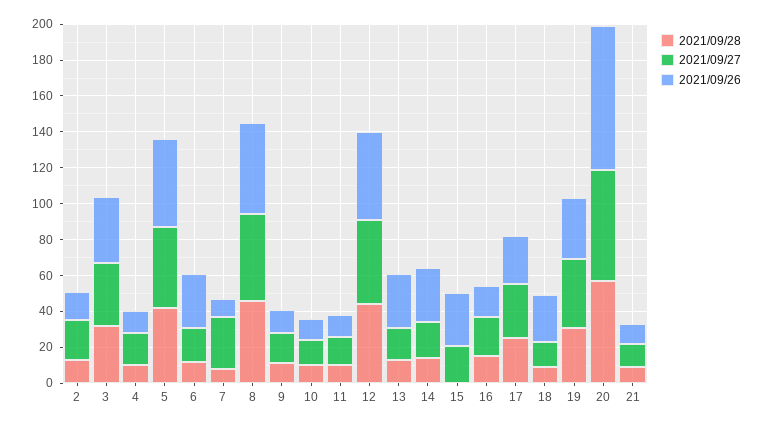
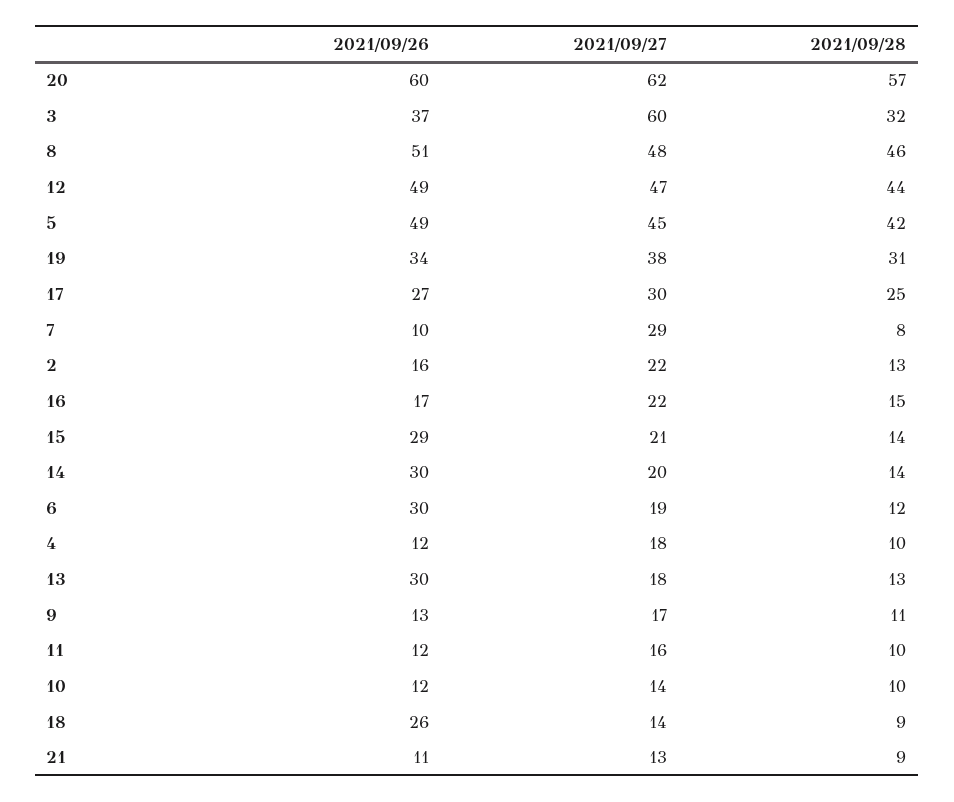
  {
    "2021/09/28": {
      "2": 13,
      "3": 32,
      "4": 10,
      "5": 42,
      "6": 12,
      "7": 8,
      "8": 46,
      "9": 11,
      "10": 10,
      "11": 10,
      "12": 44,
      "13": 13,
      "14": 14,
-     "15": 0,
+     "15": 14,
      "16": 15,
      "17": 25,
      "18": 9,
      "19": 31,
      "20": 57,
      "21": 9
    },
    "2021/09/27": {
      "2": 22,
-     "3": 35,
+     "3": 60,
      "4": 18,
      "5": 45,
      "6": 19,
      "7": 29,
      "8": 48,
      "9": 17,
      "10": 14,
      "11": 16,
      "12": 47,
      "13": 18,
      "14": 20,
      "15": 21,
      "16": 22,
      "17": 30,
      "18": 14,
      "19": 38,
      "20": 62,
      "21": 13
    },
    "2021/09/26": {
      "2": 16,
      "3": 37,
      "4": 12,
      "5": 49,
      "6": 30,
      "7": 10,
      "8": 51,
      "9": 13,
      "10": 12,
      "11": 12,
      "12": 49,
      "13": 30,
      "14": 30,
      "15": 29,
      "16": 17,
      "17": 27,
      "18": 26,
      "19": 34,
-     "20": 80,
+     "20": 60,
      "21": 11
    }
  }

